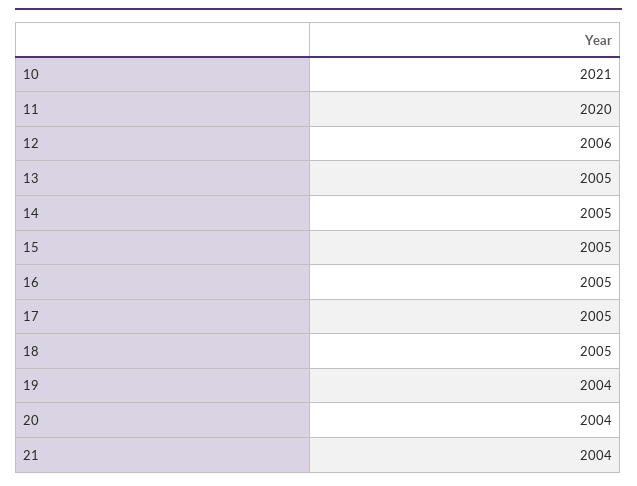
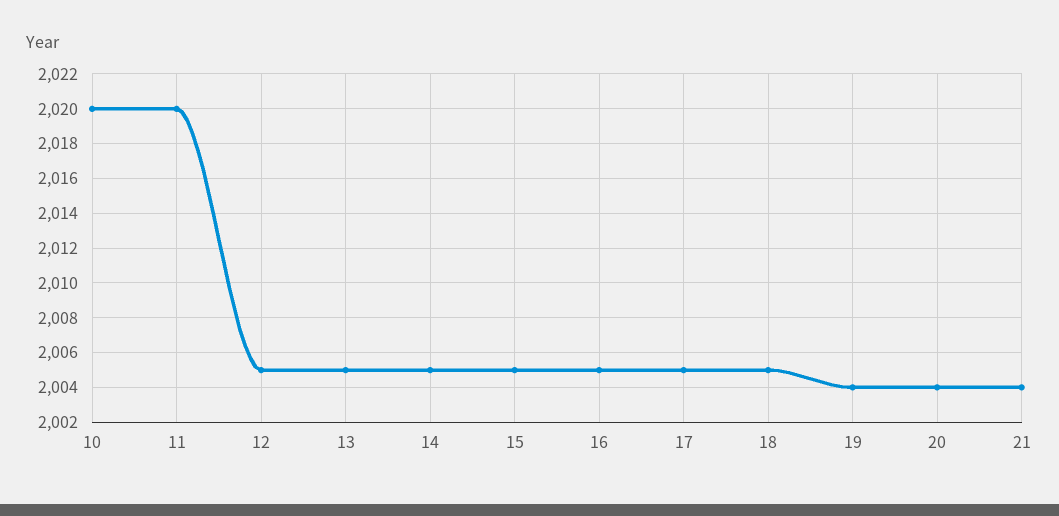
  {
-   "10": 2021,
+   "10": 2020,
    "11": 2020,
-   "12": 2006,
+   "12": 2005,
    "13": 2005,
    "14": 2005,
    "15": 2005,
    "16": 2005,
    "17": 2005,
    "18": 2005,
    "19": 2004,
    "20": 2004,
    "21": 2004
  }

